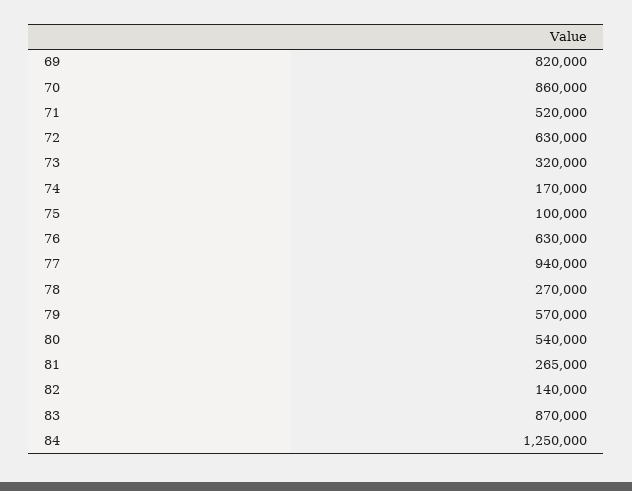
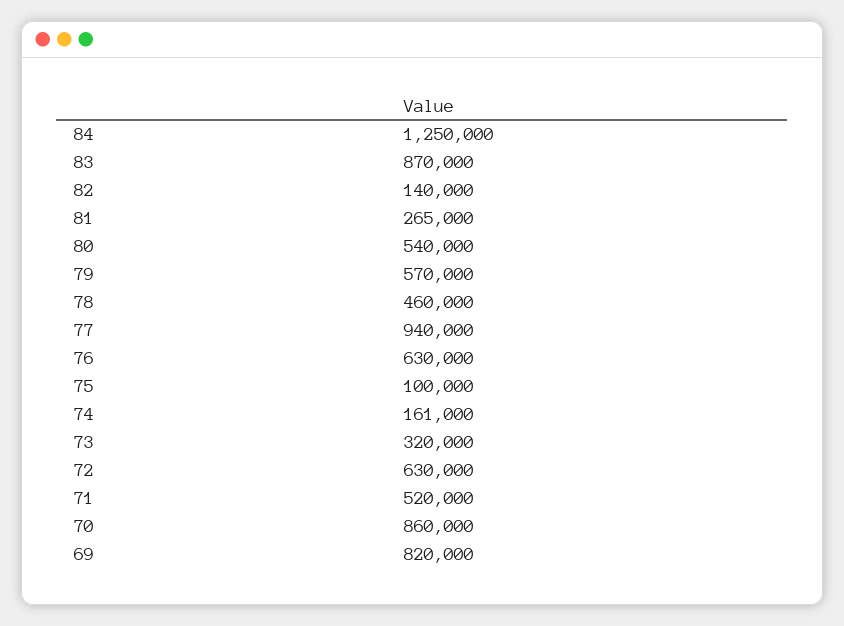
  {
    "69": 820000,
    "70": 860000,
    "71": 520000,
    "72": 630000,
    "73": 320000,
-   "74": 170000,
+   "74": 161000,
    "75": 100000,
    "76": 630000,
    "77": 940000,
-   "78": 270000,
+   "78": 460000,
    "79": 570000,
    "80": 540000,
    "81": 265000,
    "82": 140000,
    "83": 870000,
    "84": 1250000
  }

